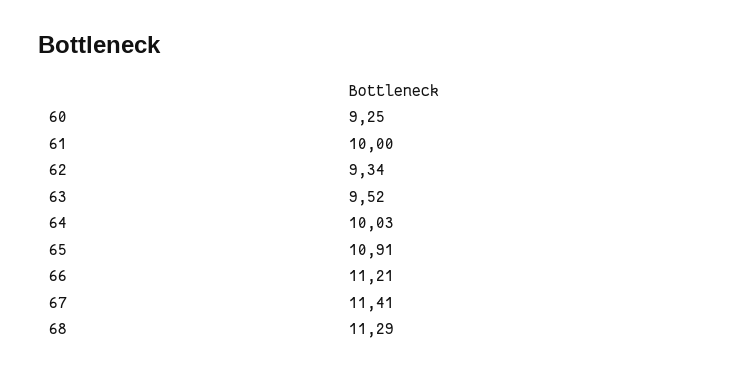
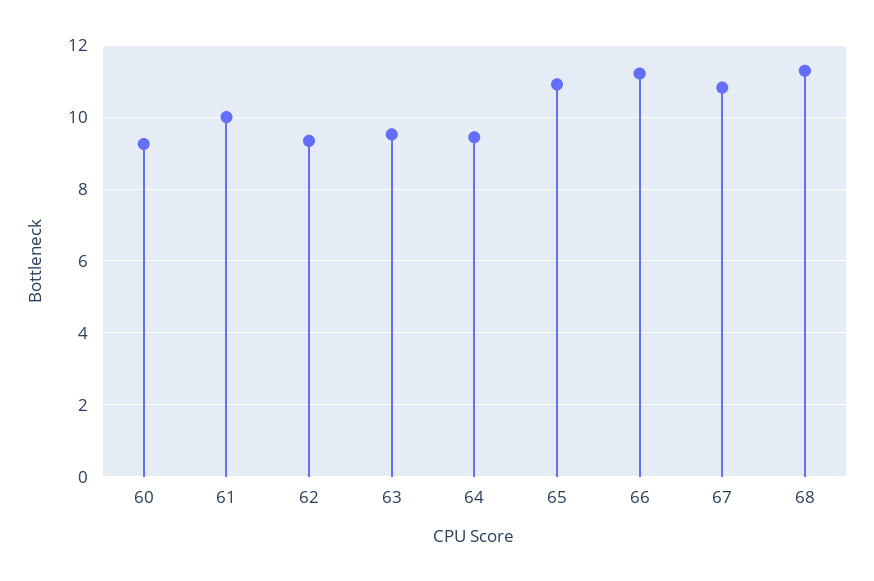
  {
    "60": 9.25,
    "61": 10,
    "62": 9.34,
    "63": 9.52,
-   "64": 10.03,
+   "64": 9.4,
    "65": 10.91,
    "66": 11.21,
-   "67": 11.41,
+   "67": 10.8,
    "68": 11.29
  }

